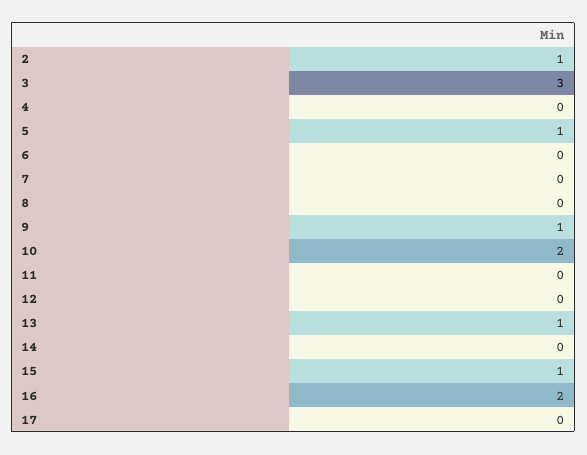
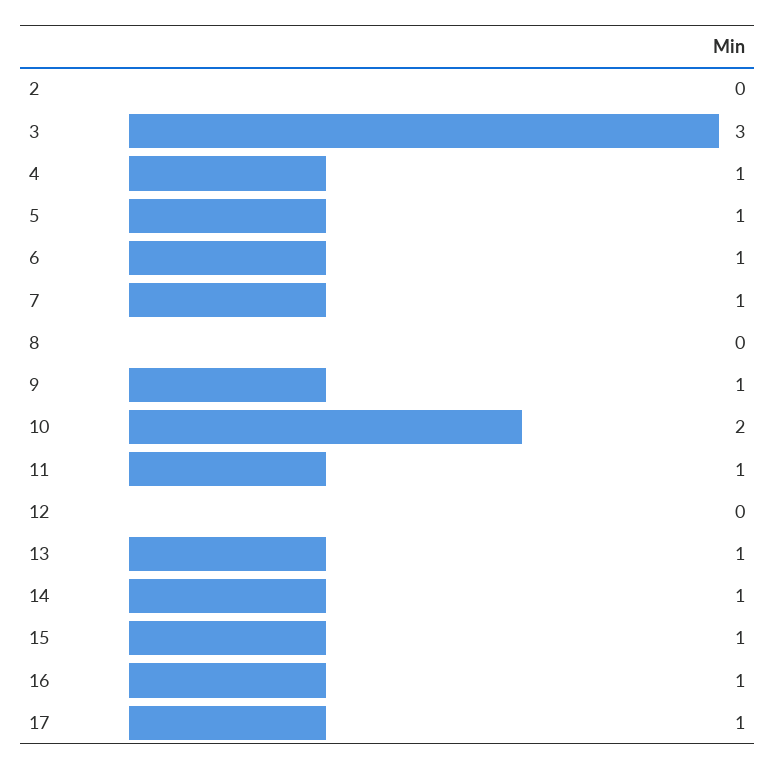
  {
-   "2": 1,
+   "2": 0,
    "3": 3,
-   "4": 0,
+   "4": 1,
    "5": 1,
-   "6": 0,
+   "6": 1,
-   "7": 0,
+   "7": 1,
    "8": 0,
    "9": 1,
    "10": 2,
-   "11": 0,
+   "11": 1,
    "12": 0,
    "13": 1,
-   "14": 0,
+   "14": 1,
    "15": 1,
-   "16": 2,
+   "16": 1,
-   "17": 0
+   "17": 1
  }

